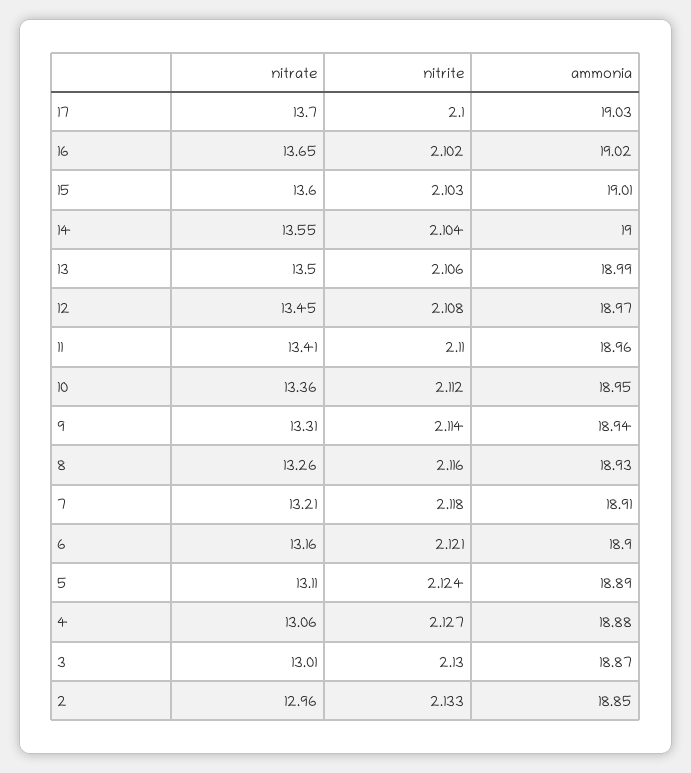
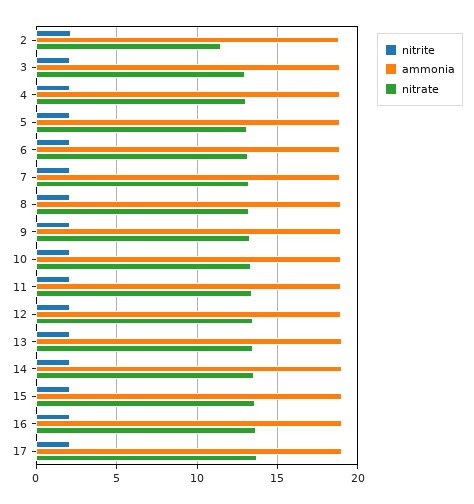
  {
    "nitrate": {
      "17": 13.7,
      "16": 13.65,
      "15": 13.6,
      "14": 13.55,
      "13": 13.5,
      "12": 13.45,
      "11": 13.41,
      "10": 13.36,
      "9": 13.31,
      "8": 13.26,
      "7": 13.21,
      "6": 13.16,
      "5": 13.11,
      "4": 13.06,
      "3": 13.01,
-     "2": 12.96
+     "2": 11.5
    },
    "nitrite": {
      "17": 2.1,
      "16": 2.102,
      "15": 2.103,
      "14": 2.104,
      "13": 2.106,
      "12": 2.108,
      "11": 2.11,
      "10": 2.112,
      "9": 2.114,
      "8": 2.116,
      "7": 2.118,
      "6": 2.121,
      "5": 2.124,
      "4": 2.127,
      "3": 2.13,
      "2": 2.133
    },
    "ammonia": {
      "17": 19.03,
      "16": 19.02,
      "15": 19.01,
      "14": 19,
      "13": 18.99,
      "12": 18.97,
      "11": 18.96,
      "10": 18.95,
      "9": 18.94,
      "8": 18.93,
      "7": 18.91,
      "6": 18.9,
      "5": 18.89,
      "4": 18.88,
      "3": 18.87,
      "2": 18.85
    }
  }

